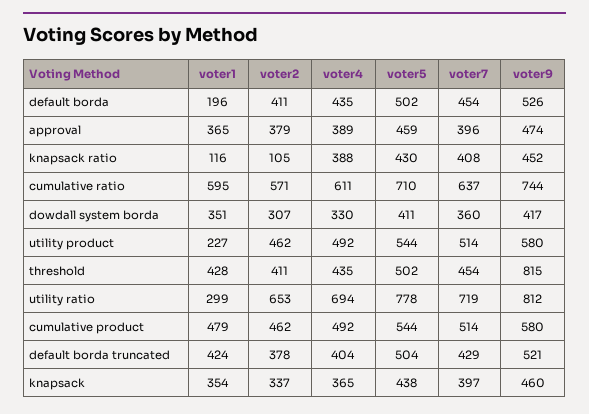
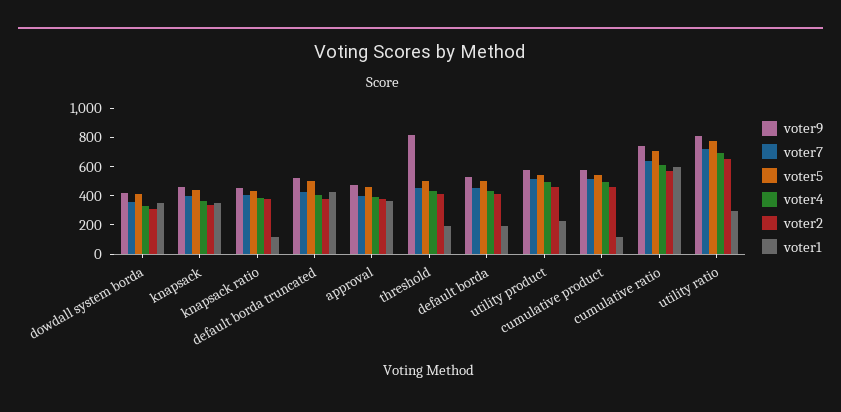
  {
    "voter1": {
      "default borda": 196,
      "approval": 365,
      "knapsack ratio": 116,
      "cumulative ratio": 595,
      "dowdall system borda": 351,
      "utility product": 227,
-     "threshold": 428,
+     "threshold": 200,
      "utility ratio": 299,
-     "cumulative product": 479,
+     "cumulative product": 100,
      "default borda truncated": 424,
      "knapsack": 354
    },
    "voter2": {
      "default borda": 411,
      "approval": 379,
-     "knapsack ratio": 105,
+     "knapsack ratio": 400,
      "cumulative ratio": 571,
      "dowdall system borda": 307,
      "utility product": 462,
      "threshold": 411,
      "utility ratio": 653,
      "cumulative product": 462,
      "default borda truncated": 378,
      "knapsack": 337
    },
    "voter4": {
      "default borda": 435,
      "approval": 389,
      "knapsack ratio": 388,
      "cumulative ratio": 611,
      "dowdall system borda": 330,
      "utility product": 492,
      "threshold": 435,
      "utility ratio": 694,
      "cumulative product": 492,
      "default borda truncated": 404,
      "knapsack": 365
    },
    "voter5": {
      "default borda": 502,
      "approval": 459,
      "knapsack ratio": 430,
      "cumulative ratio": 710,
      "dowdall system borda": 411,
      "utility product": 544,
      "threshold": 502,
      "utility ratio": 778,
      "cumulative product": 544,
      "default borda truncated": 504,
      "knapsack": 438
    },
    "voter7": {
      "default borda": 454,
      "approval": 396,
      "knapsack ratio": 408,
      "cumulative ratio": 637,
      "dowdall system borda": 360,
      "utility product": 514,
      "threshold": 454,
      "utility ratio": 719,
      "cumulative product": 514,
      "default borda truncated": 429,
      "knapsack": 397
    },
    "voter9": {
      "default borda": 526,
      "approval": 474,
      "knapsack ratio": 452,
      "cumulative ratio": 744,
      "dowdall system borda": 417,
      "utility product": 580,
      "threshold": 815,
      "utility ratio": 812,
      "cumulative product": 580,
      "default borda truncated": 521,
      "knapsack": 460
    }
  }

